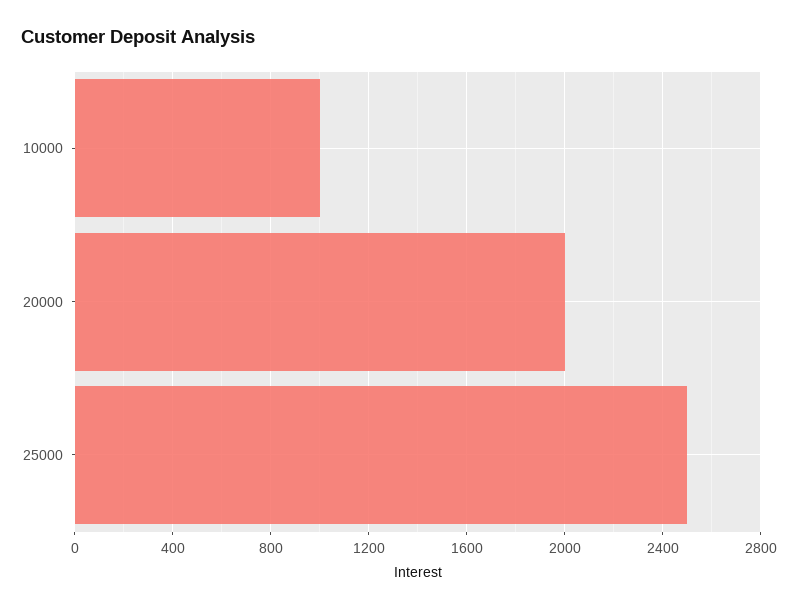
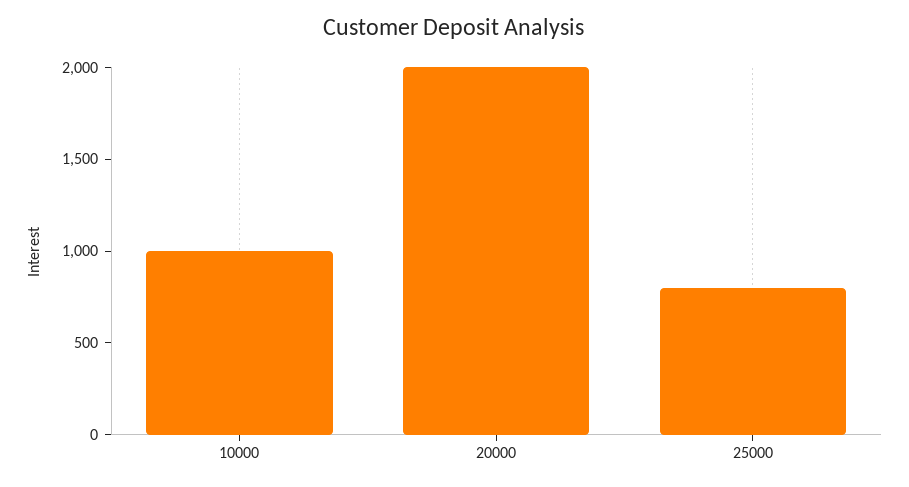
  {
    "10000": 1000,
    "20000": 2000,
-   "25000": 2500
+   "25000": 800
  }

